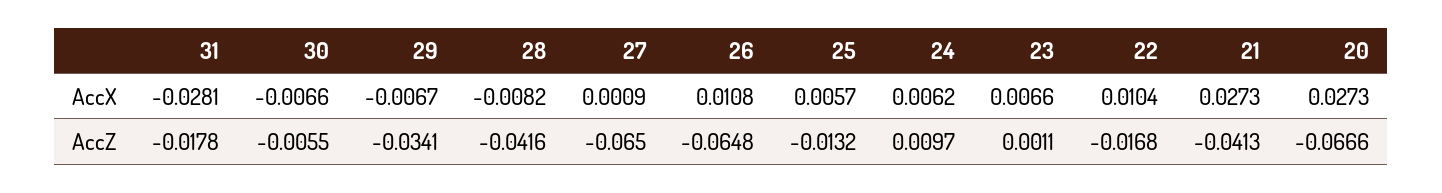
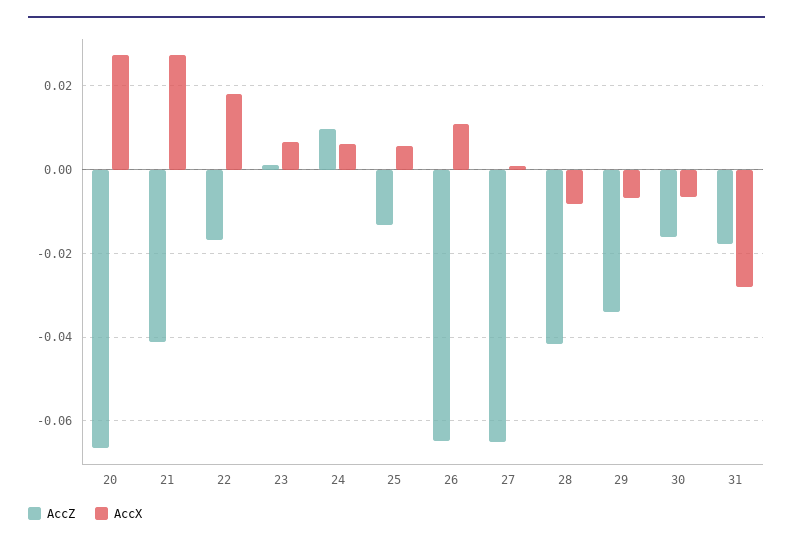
  {
    "AccX": {
      "31": -0.0281,
      "30": -0.0066,
      "29": -0.0067,
      "28": -0.0082,
      "27": 0.0009,
      "26": 0.0108,
      "25": 0.0057,
      "24": 0.0062,
      "23": 0.0066,
-     "22": 0.0104,
+     "22": 0.018,
      "21": 0.0273,
      "20": 0.0273
    },
    "AccZ": {
      "31": -0.0178,
-     "30": -0.0055,
+     "30": -0.016,
      "29": -0.0341,
      "28": -0.0416,
      "27": -0.065,
      "26": -0.0648,
      "25": -0.0132,
      "24": 0.0097,
      "23": 0.0011,
      "22": -0.0168,
      "21": -0.0413,
      "20": -0.0666
    }
  }

